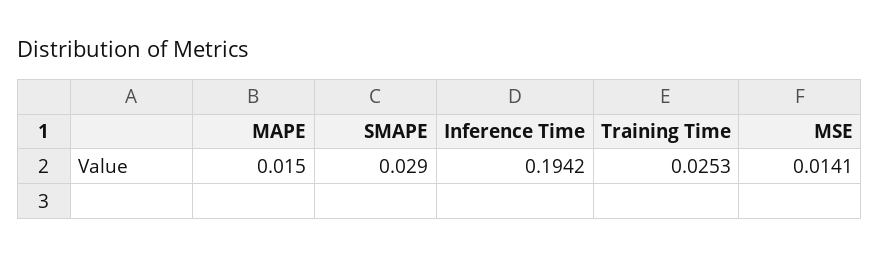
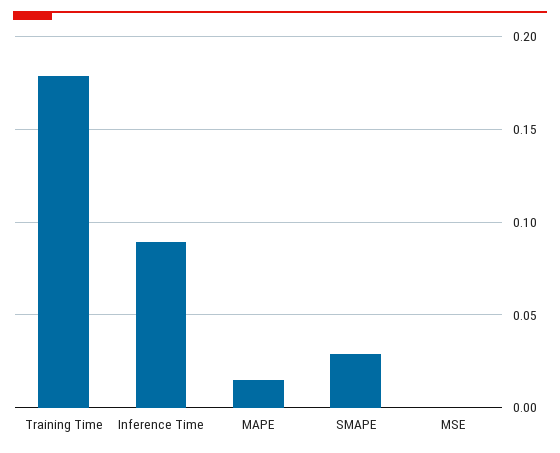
  {
    "MAPE": 0.015,
    "SMAPE": 0.029,
-   "Inference Time": 0.1942,
+   "Inference Time": 0.09,
-   "Training Time": 0.0253,
+   "Training Time": 0.18,
-   "MSE": 0.0141
+   "MSE": 0
  }

